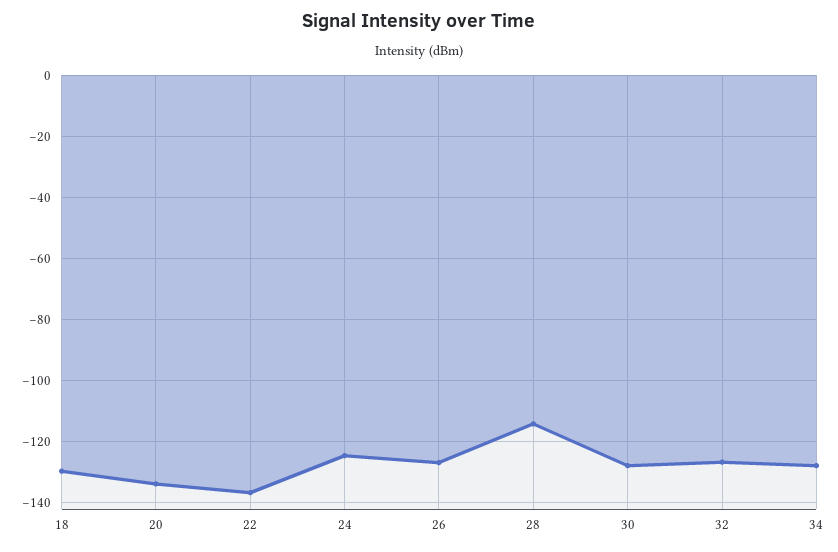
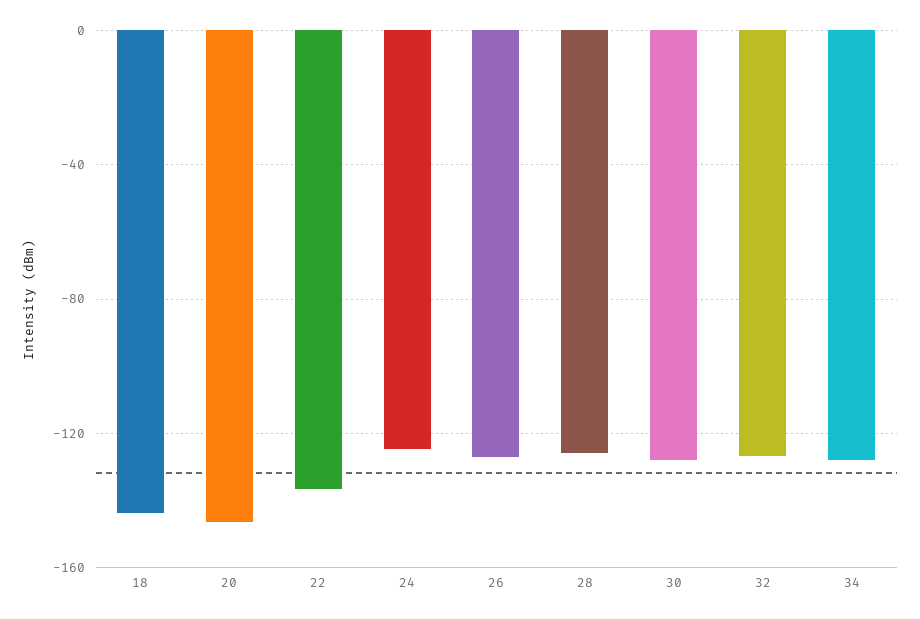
  {
-   "18": -130,
+   "18": -145,
-   "20": -134,
+   "20": -145,
    "22": -136,
    "24": -124,
    "26": -126,
-   "28": -114,
+   "28": -125,
    "30": -128,
    "32": -126,
    "34": -128
  }

